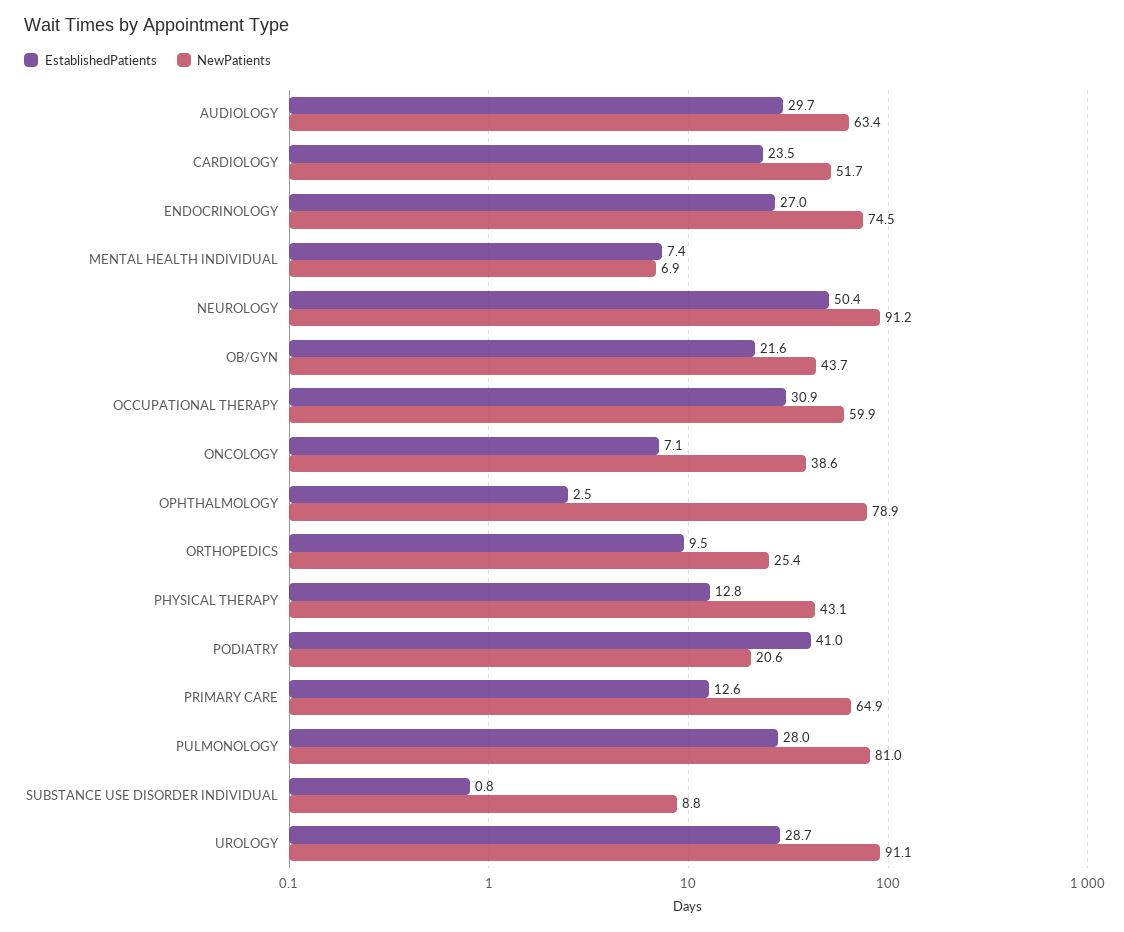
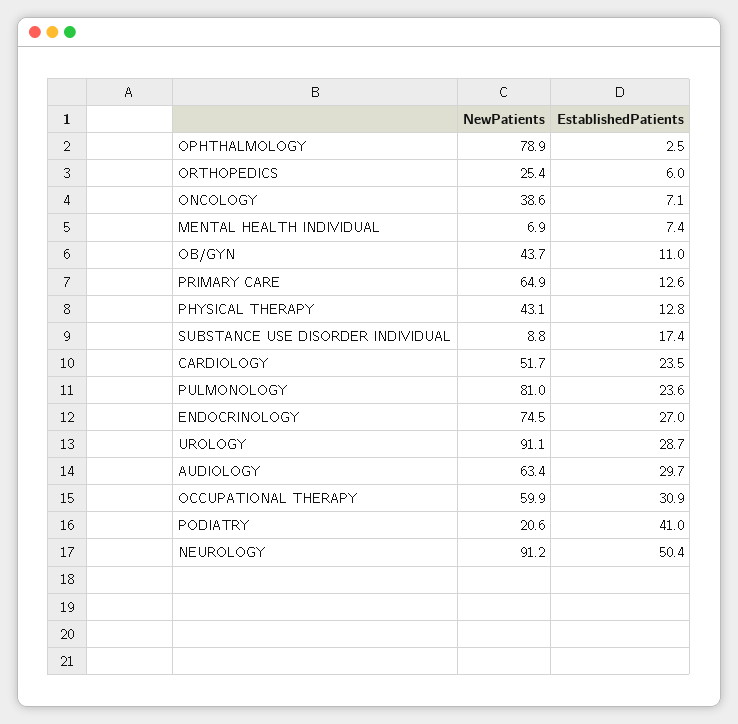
  {
    "EstablishedPatients": {
      "AUDIOLOGY": 29.7,
      "CARDIOLOGY": 23.5,
      "ENDOCRINOLOGY": 27,
      "MENTAL HEALTH INDIVIDUAL": 7.4,
      "NEUROLOGY": 50.4,
-     "OB/GYN": 21.6,
+     "OB/GYN": 11,
      "OCCUPATIONAL THERAPY": 30.9,
      "ONCOLOGY": 7.1,
      "OPHTHALMOLOGY": 2.5,
-     "ORTHOPEDICS": 9.5,
+     "ORTHOPEDICS": 6,
      "PHYSICAL THERAPY": 12.8,
      "PODIATRY": 41,
      "PRIMARY CARE": 12.6,
-     "PULMONOLOGY": 28,
+     "PULMONOLOGY": 23.6,
-     "SUBSTANCE USE DISORDER INDIVIDUAL": 0.8,
+     "SUBSTANCE USE DISORDER INDIVIDUAL": 17.4,
      "UROLOGY": 28.7
    },
    "NewPatients": {
      "AUDIOLOGY": 63.4,
      "CARDIOLOGY": 51.7,
      "ENDOCRINOLOGY": 74.5,
      "MENTAL HEALTH INDIVIDUAL": 6.9,
      "NEUROLOGY": 91.2,
      "OB/GYN": 43.7,
      "OCCUPATIONAL THERAPY": 59.9,
      "ONCOLOGY": 38.6,
      "OPHTHALMOLOGY": 78.9,
      "ORTHOPEDICS": 25.4,
      "PHYSICAL THERAPY": 43.1,
      "PODIATRY": 20.6,
      "PRIMARY CARE": 64.9,
      "PULMONOLOGY": 81,
      "SUBSTANCE USE DISORDER INDIVIDUAL": 8.8,
      "UROLOGY": 91.1
    }
  }

